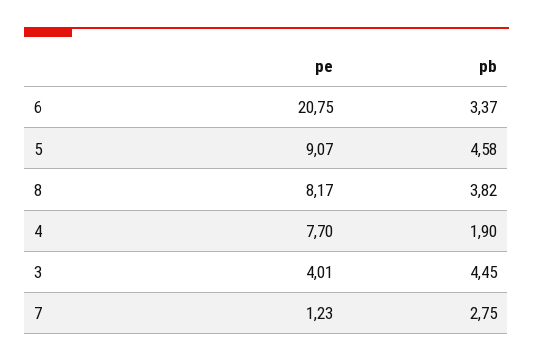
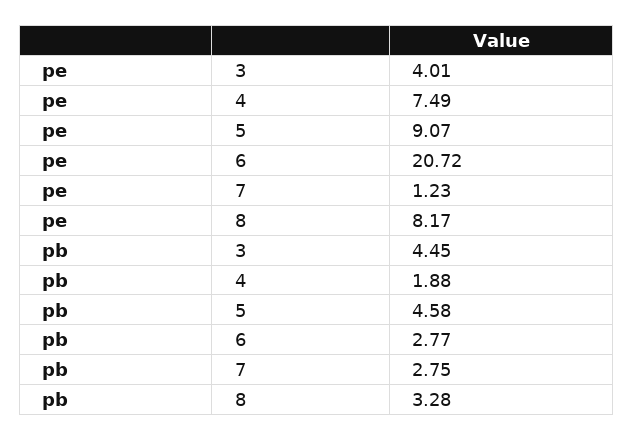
  {
    "pe": {
-     "6": 20.75,
+     "6": 20.72,
      "5": 9.07,
      "8": 8.17,
-     "4": 7.7,
+     "4": 7.49,
      "3": 4.01,
      "7": 1.23
    },
    "pb": {
-     "6": 3.37,
+     "6": 2.77,
      "5": 4.58,
-     "8": 3.82,
+     "8": 3.28,
-     "4": 1.9,
+     "4": 1.88,
      "3": 4.45,
      "7": 2.75
    }
  }

